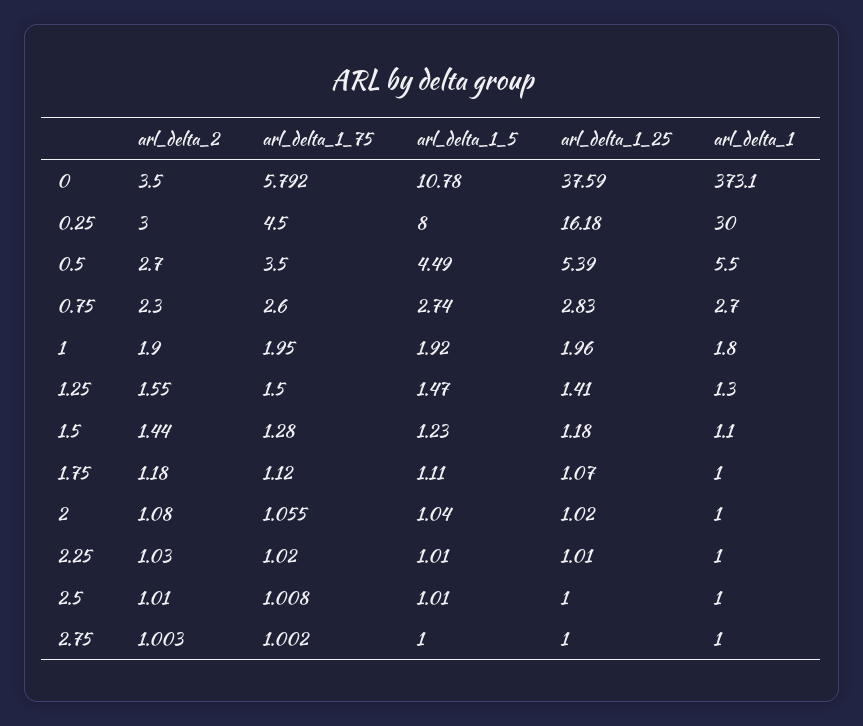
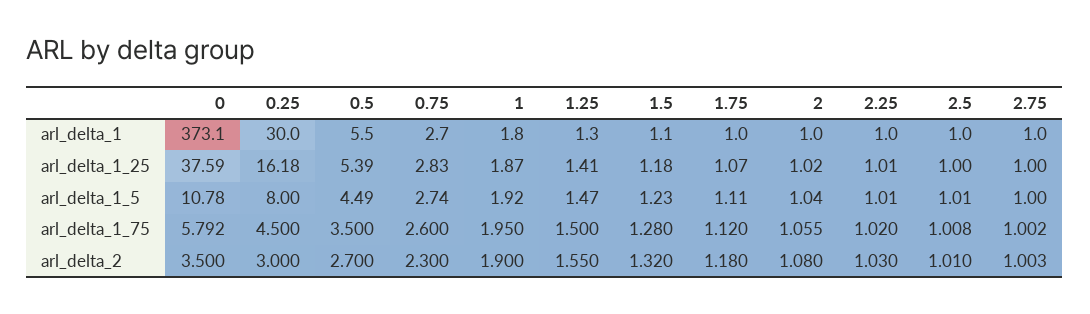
  {
    "arl_delta_2": {
      "0": 3.5,
      "0.25": 3,
      "0.5": 2.7,
      "0.75": 2.3,
      "1": 1.9,
      "1.25": 1.55,
-     "1.5": 1.44,
+     "1.5": 1.32,
      "1.75": 1.18,
      "2": 1.08,
      "2.25": 1.03,
      "2.5": 1.01,
      "2.75": 1.003
    },
    "arl_delta_1_75": {
      "0": 5.792,
      "0.25": 4.5,
      "0.5": 3.5,
      "0.75": 2.6,
      "1": 1.95,
      "1.25": 1.5,
      "1.5": 1.28,
      "1.75": 1.12,
      "2": 1.055,
      "2.25": 1.02,
      "2.5": 1.008,
      "2.75": 1.002
    },
    "arl_delta_1_5": {
      "0": 10.78,
      "0.25": 8,
      "0.5": 4.49,
      "0.75": 2.74,
      "1": 1.92,
      "1.25": 1.47,
      "1.5": 1.23,
      "1.75": 1.11,
      "2": 1.04,
      "2.25": 1.01,
      "2.5": 1.01,
      "2.75": 1
    },
    "arl_delta_1_25": {
      "0": 37.59,
      "0.25": 16.18,
      "0.5": 5.39,
      "0.75": 2.83,
-     "1": 1.96,
+     "1": 1.87,
      "1.25": 1.41,
      "1.5": 1.18,
      "1.75": 1.07,
      "2": 1.02,
      "2.25": 1.01,
      "2.5": 1,
      "2.75": 1
    },
    "arl_delta_1": {
      "0": 373.1,
      "0.25": 30,
      "0.5": 5.5,
      "0.75": 2.7,
      "1": 1.8,
      "1.25": 1.3,
      "1.5": 1.1,
      "1.75": 1,
      "2": 1,
      "2.25": 1,
      "2.5": 1,
      "2.75": 1
    }
  }

